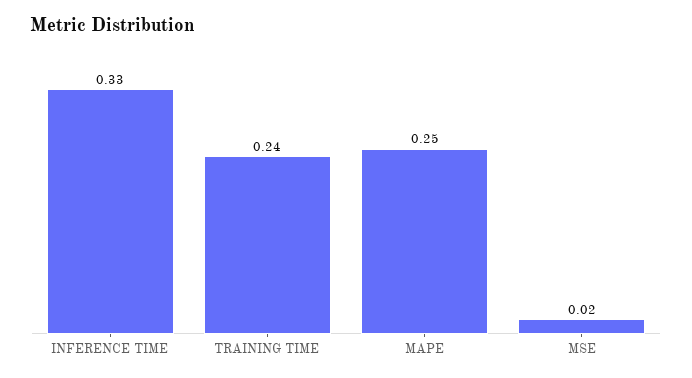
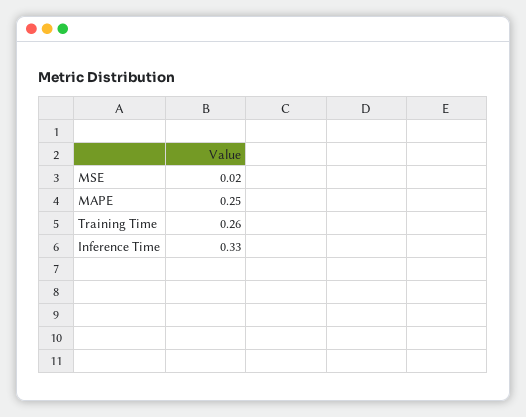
  {
    "INFERENCE TIME": 0.33,
-   "TRAINING TIME": 0.24,
+   "TRAINING TIME": 0.26,
    "MAPE": 0.25,
    "MSE": 0.02
  }

